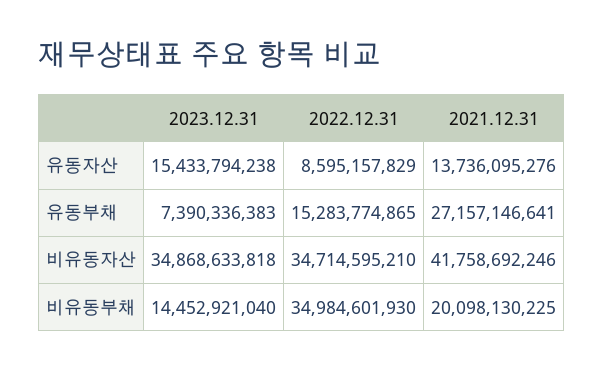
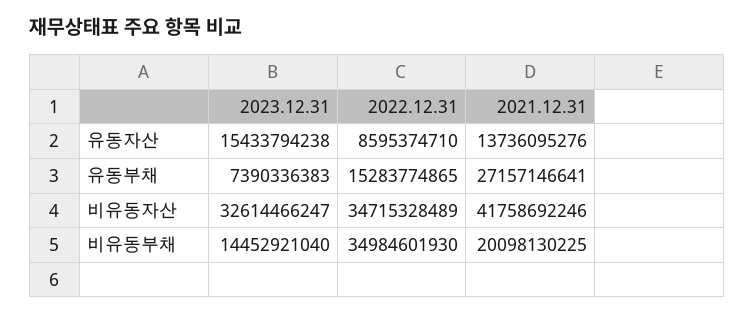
  {
    "2023.12.31": {
      "유동자산": 15433794238,
      "유동부채": 7390336383,
-     "비유동자산": 34868633818,
+     "비유동자산": 32614466247,
      "비유동부채": 14452921040
    },
    "2022.12.31": {
-     "유동자산": 8595157829,
+     "유동자산": 8595374710,
      "유동부채": 15283774865,
-     "비유동자산": 34714595210,
+     "비유동자산": 34715328489,
      "비유동부채": 34984601930
    },
    "2021.12.31": {
      "유동자산": 13736095276,
      "유동부채": 27157146641,
      "비유동자산": 41758692246,
      "비유동부채": 20098130225
    }
  }

